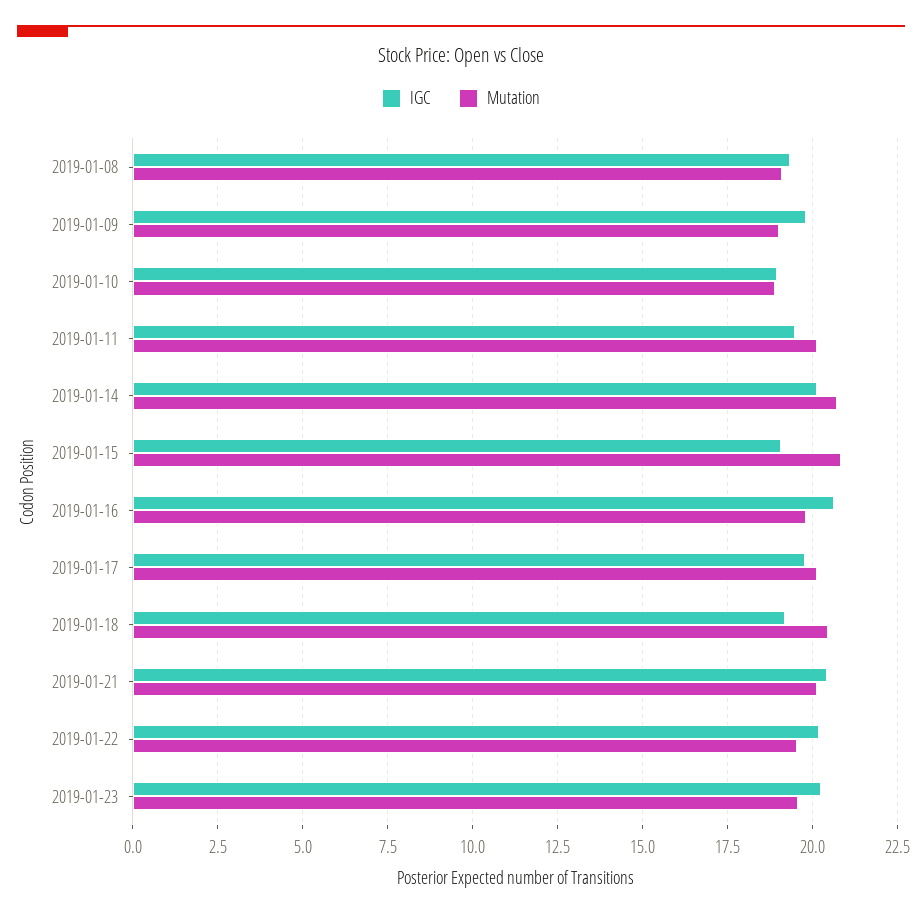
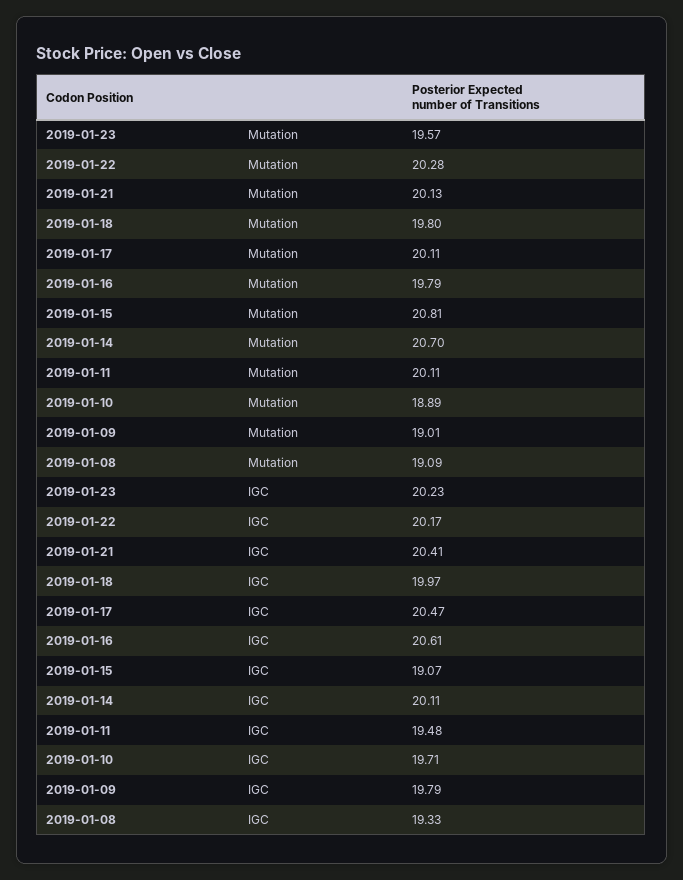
  {
    "IGC": {
      "2019-01-08": 19.33,
      "2019-01-09": 19.79,
-     "2019-01-10": 19,
+     "2019-01-10": 19.71,
      "2019-01-11": 19.48,
      "2019-01-14": 20.11,
      "2019-01-15": 19.07,
      "2019-01-16": 20.61,
-     "2019-01-17": 19.75,
+     "2019-01-17": 20.47,
-     "2019-01-18": 19.25,
+     "2019-01-18": 19.97,
      "2019-01-21": 20.41,
      "2019-01-22": 20.17,
      "2019-01-23": 20.23
    },
    "Mutation": {
      "2019-01-08": 19.09,
      "2019-01-09": 19.01,
      "2019-01-10": 18.89,
      "2019-01-11": 20.11,
      "2019-01-14": 20.7,
      "2019-01-15": 20.81,
      "2019-01-16": 19.79,
      "2019-01-17": 20.11,
-     "2019-01-18": 20.5,
+     "2019-01-18": 19.8,
      "2019-01-21": 20.13,
-     "2019-01-22": 19.5,
+     "2019-01-22": 20.28,
      "2019-01-23": 19.57
    }
  }

